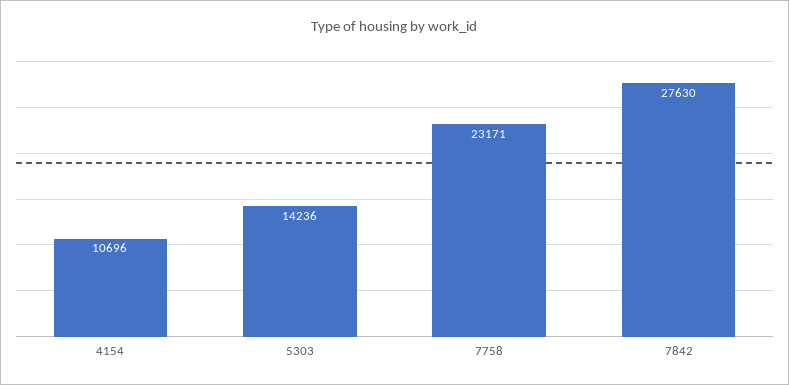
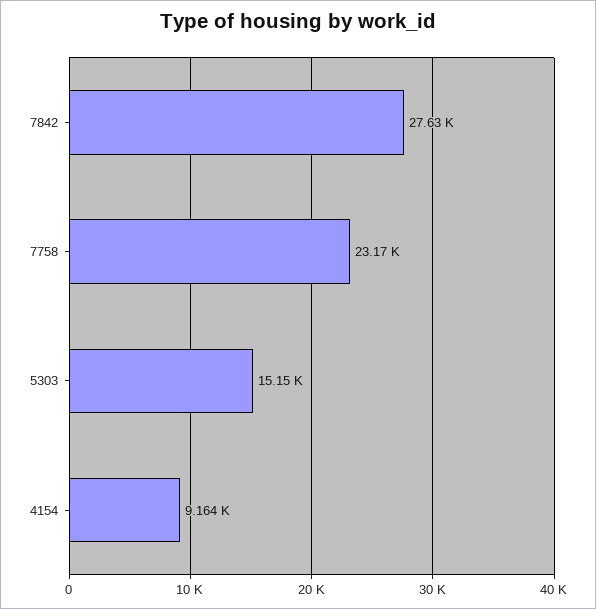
  {
-   "4154": 10696,
+   "4154": 9164,
-   "5303": 14236,
+   "5303": 15150,
    "7758": 23171,
    "7842": 27630
  }

